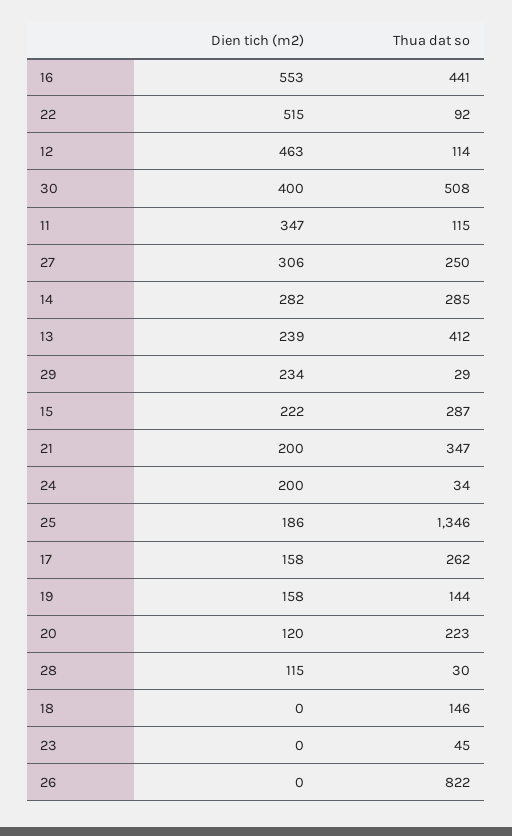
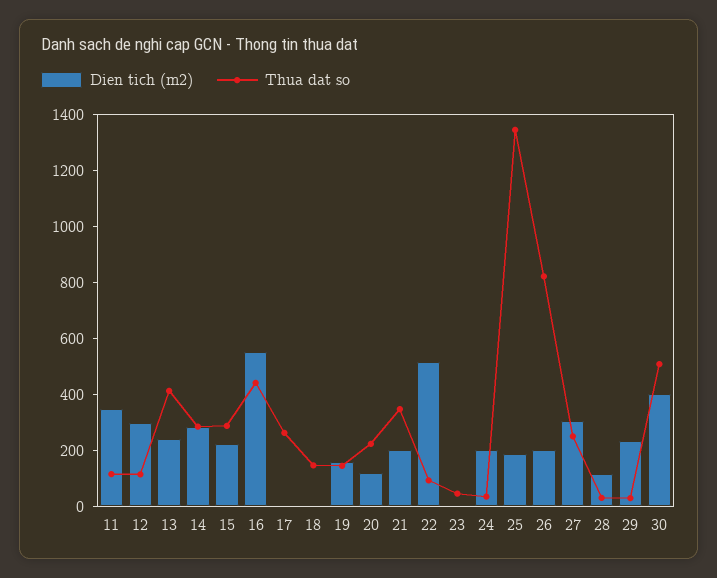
  {
    "Dien tich (m2)": {
      "16": 553,
      "22": 515,
-     "12": 463,
+     "12": 300,
      "30": 400,
      "11": 347,
      "27": 306,
      "14": 282,
      "13": 239,
      "29": 234,
      "15": 222,
      "21": 200,
      "24": 200,
      "25": 186,
-     "17": 158,
+     "17": 0,
      "19": 158,
      "20": 120,
      "28": 115,
      "18": 0,
      "23": 0,
-     "26": 0
+     "26": 200
    },
    "Thua dat so": {
      "16": 441,
      "22": 92,
      "12": 114,
      "30": 508,
      "11": 115,
      "27": 250,
      "14": 285,
      "13": 412,
      "29": 29,
      "15": 287,
      "21": 347,
      "24": 34,
      "25": 1346,
      "17": 262,
      "19": 144,
      "20": 223,
      "28": 30,
      "18": 146,
      "23": 45,
      "26": 822
    }
  }

